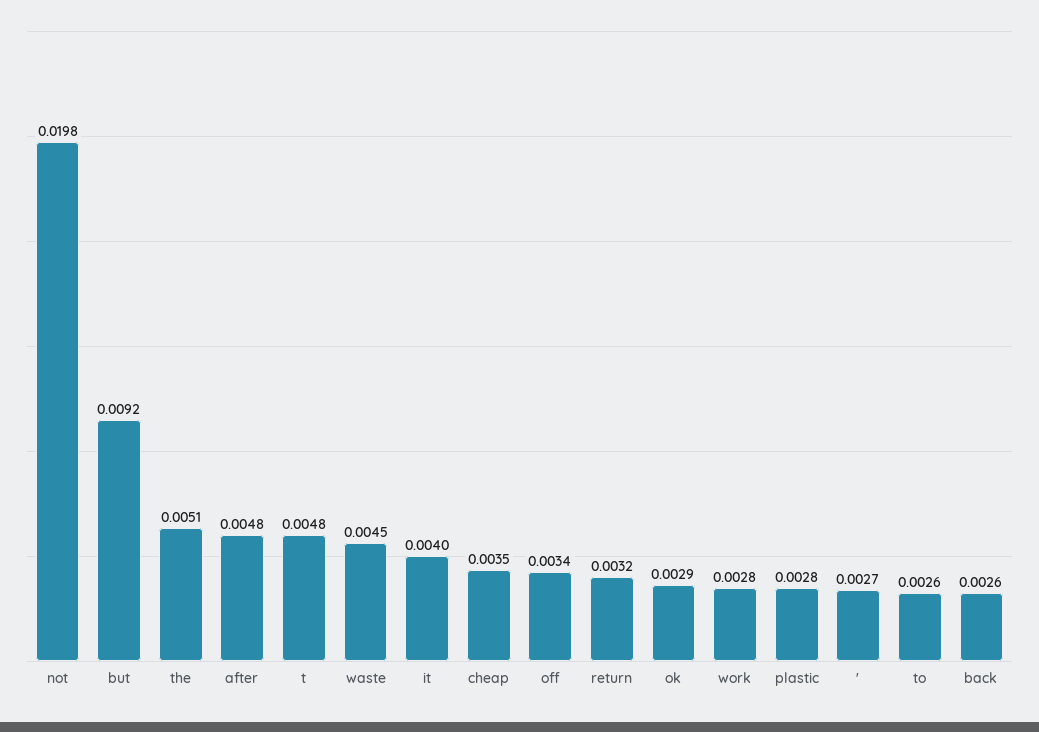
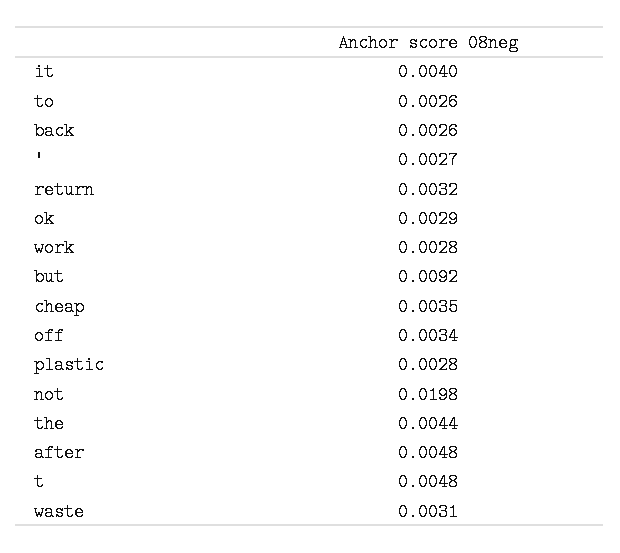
  {
    "not": 0.0198,
    "but": 0.0092,
-   "the": 0.0051,
+   "the": 0.0044,
    "after": 0.0048,
    "t": 0.0048,
-   "waste": 0.0045,
+   "waste": 0.0031,
    "it": 0.004,
    "cheap": 0.0035,
    "off": 0.0034,
    "return": 0.0032,
    "ok": 0.0029,
    "work": 0.0028,
    "plastic": 0.0028,
    "'": 0.0027,
    "to": 0.0026,
    "back": 0.0026
  }

